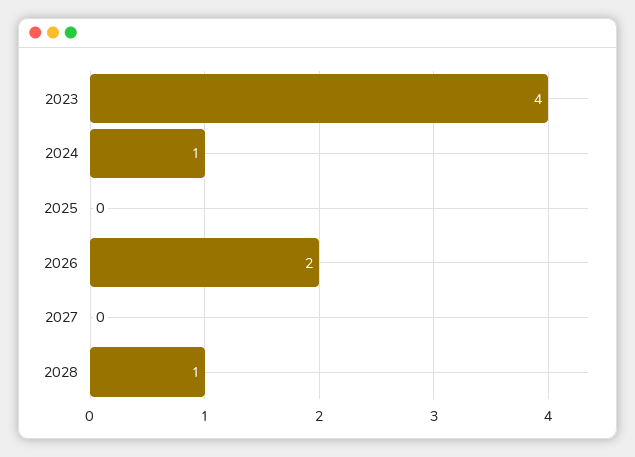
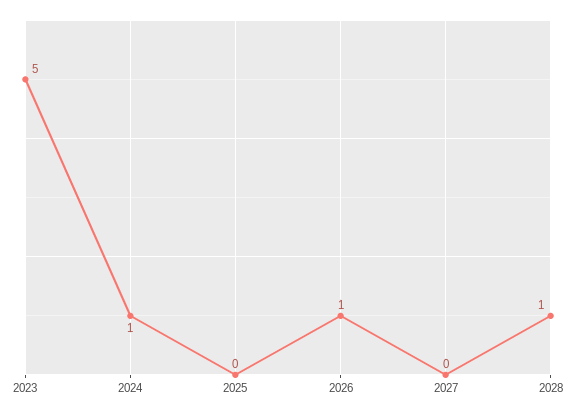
  {
-   "2023": 4,
+   "2023": 5,
    "2024": 1,
    "2025": 0,
-   "2026": 2,
+   "2026": 1,
    "2027": 0,
    "2028": 1
  }

